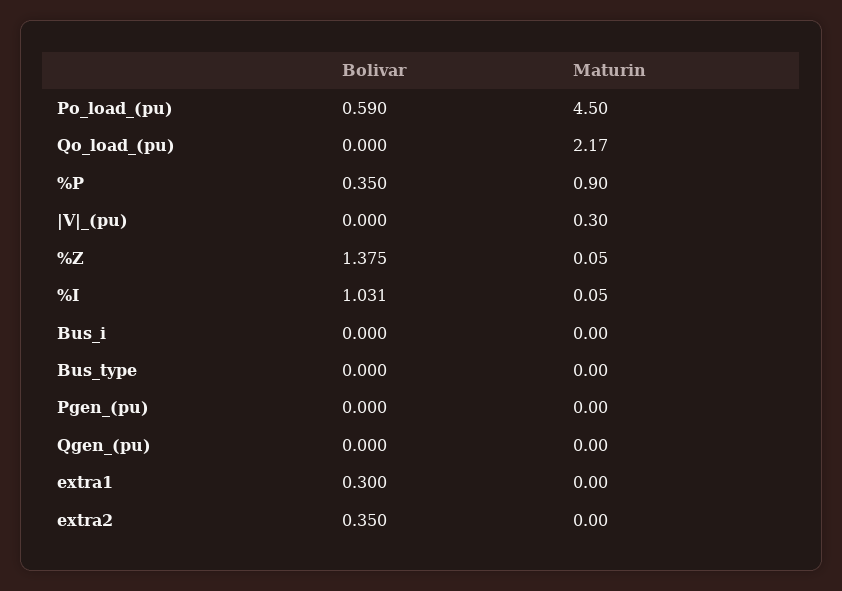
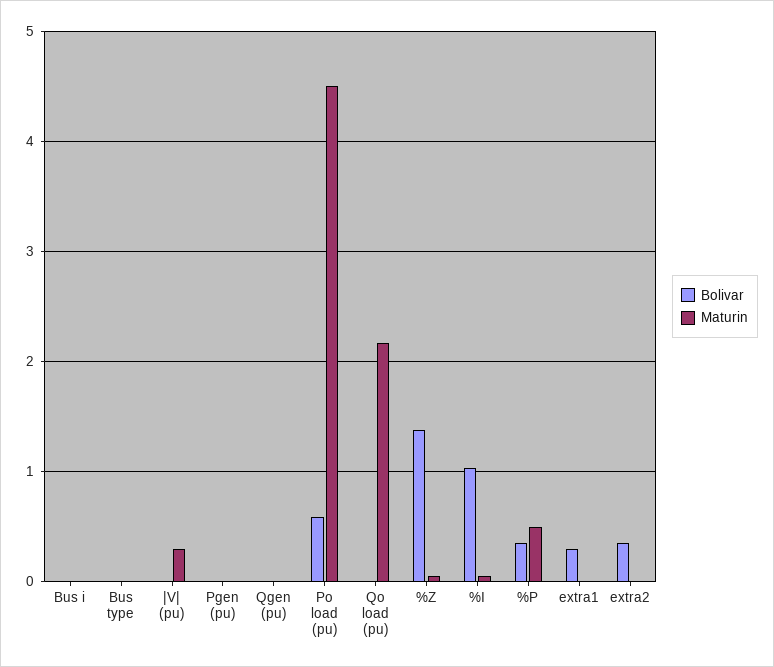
  {
    "Bolivar": {
      "Po_load_(pu)": 0.59,
      "Qo_load_(pu)": 0,
      "%P": 0.35,
      "|V|_(pu)": 0,
      "%Z": 1.375,
      "%I": 1.031,
      "Bus_i": 0,
      "Bus_type": 0,
      "Pgen_(pu)": 0,
      "Qgen_(pu)": 0,
      "extra1": 0.3,
      "extra2": 0.35
    },
    "Maturin": {
      "Po_load_(pu)": 4.5,
      "Qo_load_(pu)": 2.17,
-     "%P": 0.9,
+     "%P": 0.5,
      "|V|_(pu)": 0.3,
      "%Z": 0.05,
      "%I": 0.05,
      "Bus_i": 0,
      "Bus_type": 0,
      "Pgen_(pu)": 0,
      "Qgen_(pu)": 0,
      "extra1": 0,
      "extra2": 0
    }
  }

